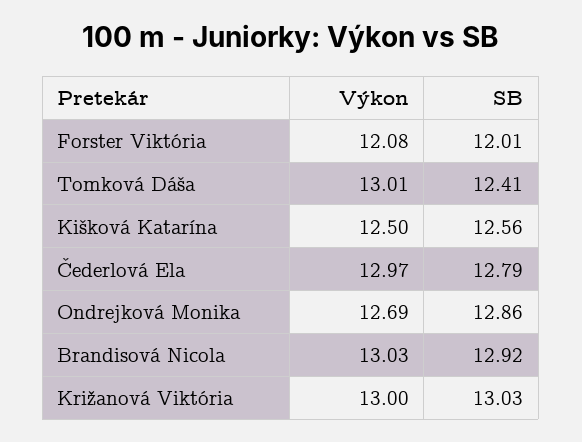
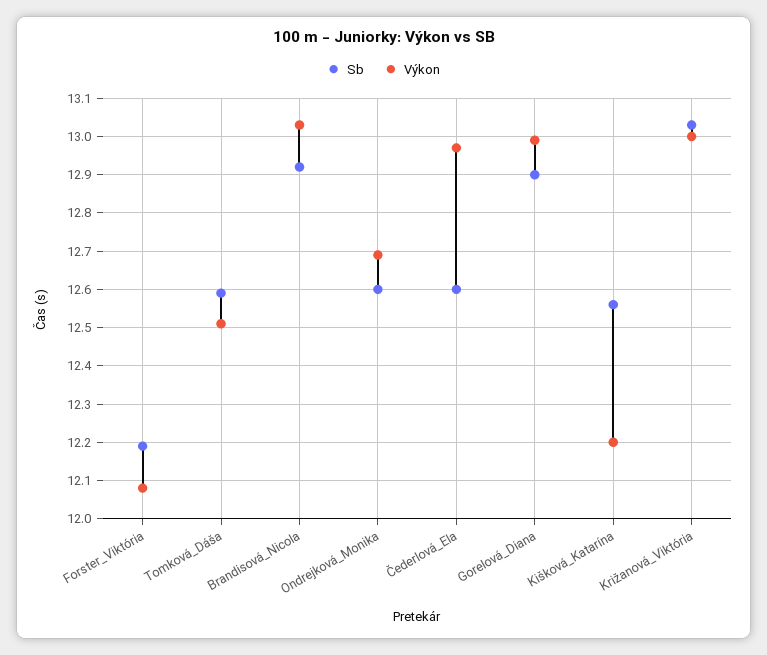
  {
    "Výkon": {
      "Forster Viktória": 12.08,
-     "Tomková Dáša": 13.01,
+     "Tomková Dáša": 12.5,
-     "Kišková Katarína": 12.5,
+     "Kišková Katarína": 12.2,
      "Čederlová Ela": 12.97,
      "Ondrejková Monika": 12.69,
      "Brandisová Nicola": 13.03,
-     "Križanová Viktória": 13
+     "Križanová Viktória": 13,
+     "Gorelová_Diana": 13
    },
    "SB": {
-     "Forster Viktória": 12.01,
+     "Forster Viktória": 12.2,
-     "Tomková Dáša": 12.41,
+     "Tomková Dáša": 12.6,
      "Kišková Katarína": 12.56,
-     "Čederlová Ela": 12.79,
+     "Čederlová Ela": 12.6,
-     "Ondrejková Monika": 12.86,
+     "Ondrejková Monika": 12.6,
      "Brandisová Nicola": 12.92,
-     "Križanová Viktória": 13.03
+     "Križanová Viktória": 13.03,
+     "Gorelová_Diana": 12.9
    }
  }

